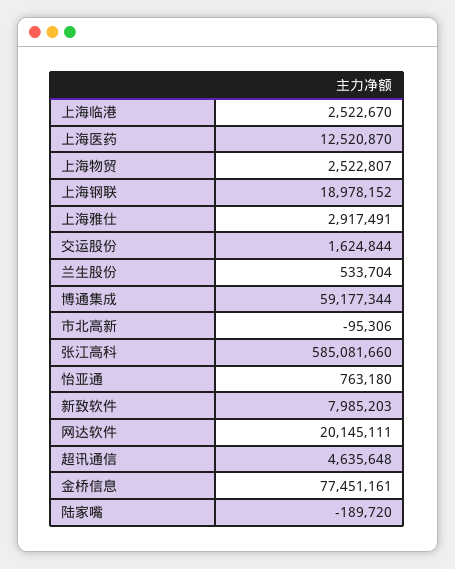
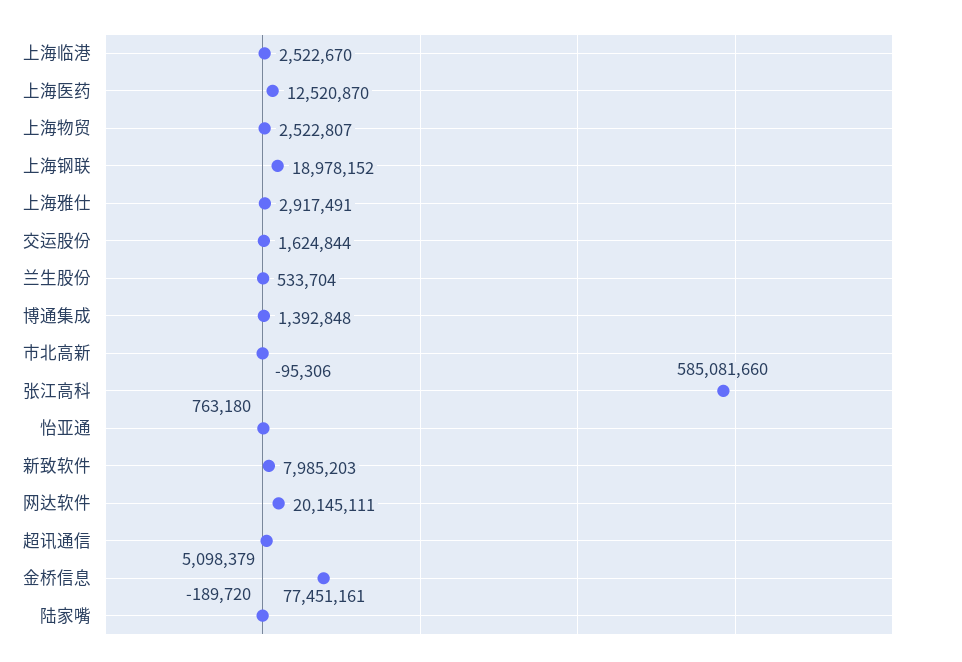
  {
    "上海临港": 2522670,
    "上海医药": 12520870,
    "上海物贸": 2522807,
    "上海钢联": 18978152,
    "上海雅仕": 2917491,
    "交运股份": 1624844,
    "兰生股份": 533704,
-   "博通集成": 59177344,
+   "博通集成": 1392848,
    "市北高新": -95306,
    "张江高科": 585081660,
    "怡亚通": 763180,
    "新致软件": 7985203,
    "网达软件": 20145111,
-   "超讯通信": 4635648,
+   "超讯通信": 5098379,
    "金桥信息": 77451161,
    "陆家嘴": -189720
  }

